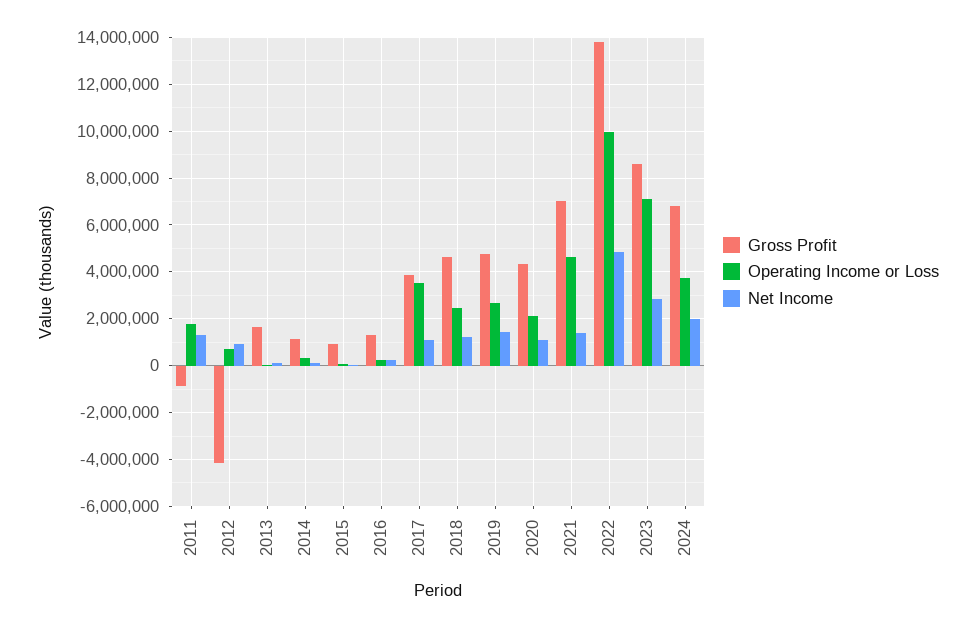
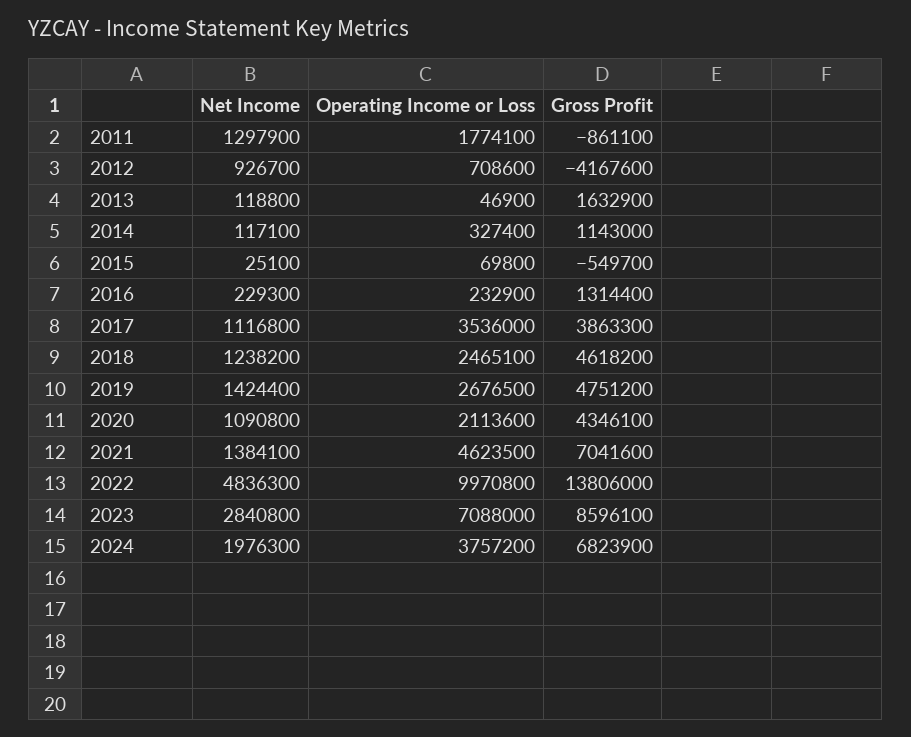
  {
    "Gross Profit": {
      "2011": -861100,
      "2012": -4167600,
      "2013": 1632900,
      "2014": 1143000,
-     "2015": 1000000,
+     "2015": -549700,
      "2016": 1314400,
      "2017": 3863300,
      "2018": 4618200,
      "2019": 4751200,
      "2020": 4346100,
      "2021": 7041600,
      "2022": 13806000,
      "2023": 8596100,
      "2024": 6823900
    },
    "Operating Income or Loss": {
      "2011": 1774100,
      "2012": 708600,
      "2013": 46900,
      "2014": 327400,
      "2015": 69800,
      "2016": 232900,
      "2017": 3536000,
      "2018": 2465100,
      "2019": 2676500,
      "2020": 2113600,
      "2021": 4623500,
      "2022": 9970800,
      "2023": 7088000,
      "2024": 3757200
    },
    "Net Income": {
      "2011": 1297900,
      "2012": 926700,
      "2013": 118800,
      "2014": 117100,
      "2015": 25100,
      "2016": 229300,
      "2017": 1116800,
      "2018": 1238200,
      "2019": 1424400,
      "2020": 1090800,
      "2021": 1384100,
      "2022": 4836300,
      "2023": 2840800,
      "2024": 1976300
    }
  }

